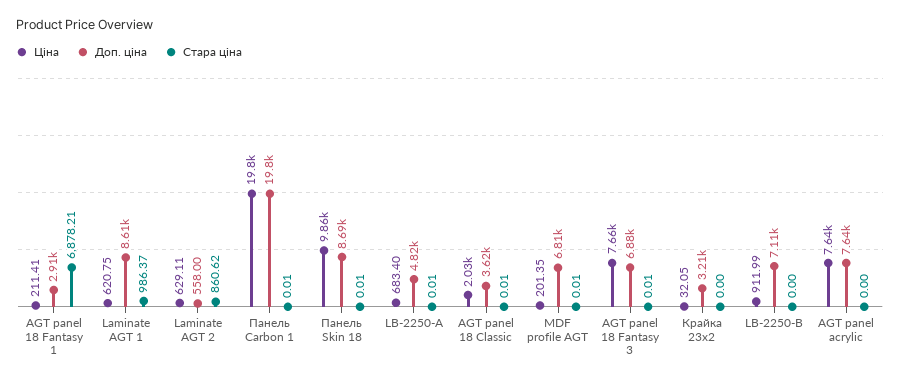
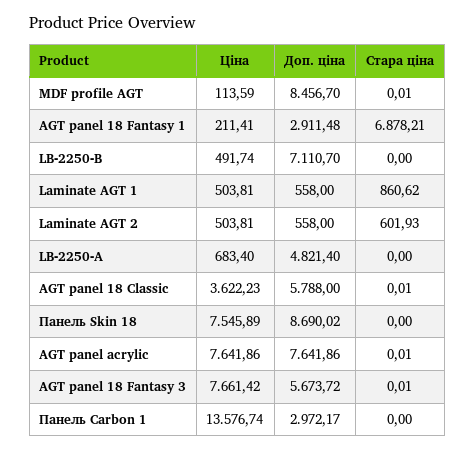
  {
    "Ціна": {
      "AGT panel 18 Fantasy 1": 211.41,
-     "Laminate AGT 1": 620.75,
+     "Laminate AGT 1": 503.81,
-     "Laminate AGT 2": 629.11,
+     "Laminate AGT 2": 503.81,
-     "Панель Carbon 1": 19800,
+     "Панель Carbon 1": 13576.74,
-     "Панель Skin 18": 9860,
+     "Панель Skin 18": 7545.89,
      "LB-2250-А": 683.4,
-     "AGT panel 18 Classic": 2030,
+     "AGT panel 18 Classic": 3622.23,
-     "MDF profile AGT": 201.35,
+     "MDF profile AGT": 113.59,
      "AGT panel 18 Fantasy 3": 7661.42,
-     "Крайка 23x2": 32.05,
-     "LB-2250-В": 911.99,
+     "LB-2250-В": 491.74,
      "AGT panel acrylic": 7641.86
    },
    "Доп. ціна": {
      "AGT panel 18 Fantasy 1": 2911.48,
-     "Laminate AGT 1": 8610,
+     "Laminate AGT 1": 558,
      "Laminate AGT 2": 558,
-     "Панель Carbon 1": 19800,
+     "Панель Carbon 1": 2972.17,
      "Панель Skin 18": 8690.02,
      "LB-2250-А": 4821.4,
-     "AGT panel 18 Classic": 3620,
+     "AGT panel 18 Classic": 5788,
-     "MDF profile AGT": 6810,
+     "MDF profile AGT": 8456.7,
-     "AGT panel 18 Fantasy 3": 6880,
+     "AGT panel 18 Fantasy 3": 5673.72,
-     "Крайка 23x2": 3210,
      "LB-2250-В": 7110.7,
      "AGT panel acrylic": 7641.86
    },
    "Стара ціна": {
      "AGT panel 18 Fantasy 1": 6878.21,
-     "Laminate AGT 1": 986.37,
+     "Laminate AGT 1": 860.62,
-     "Laminate AGT 2": 860.62,
+     "Laminate AGT 2": 601.93,
-     "Панель Carbon 1": 0.01,
+     "Панель Carbon 1": 0,
-     "Панель Skin 18": 0.01,
+     "Панель Skin 18": 0,
-     "LB-2250-А": 0.01,
+     "LB-2250-А": 0,
      "AGT panel 18 Classic": 0.01,
      "MDF profile AGT": 0.01,
      "AGT panel 18 Fantasy 3": 0.01,
-     "Крайка 23x2": 0,
      "LB-2250-В": 0,
-     "AGT panel acrylic": 0
+     "AGT panel acrylic": 0.01
    }
  }

